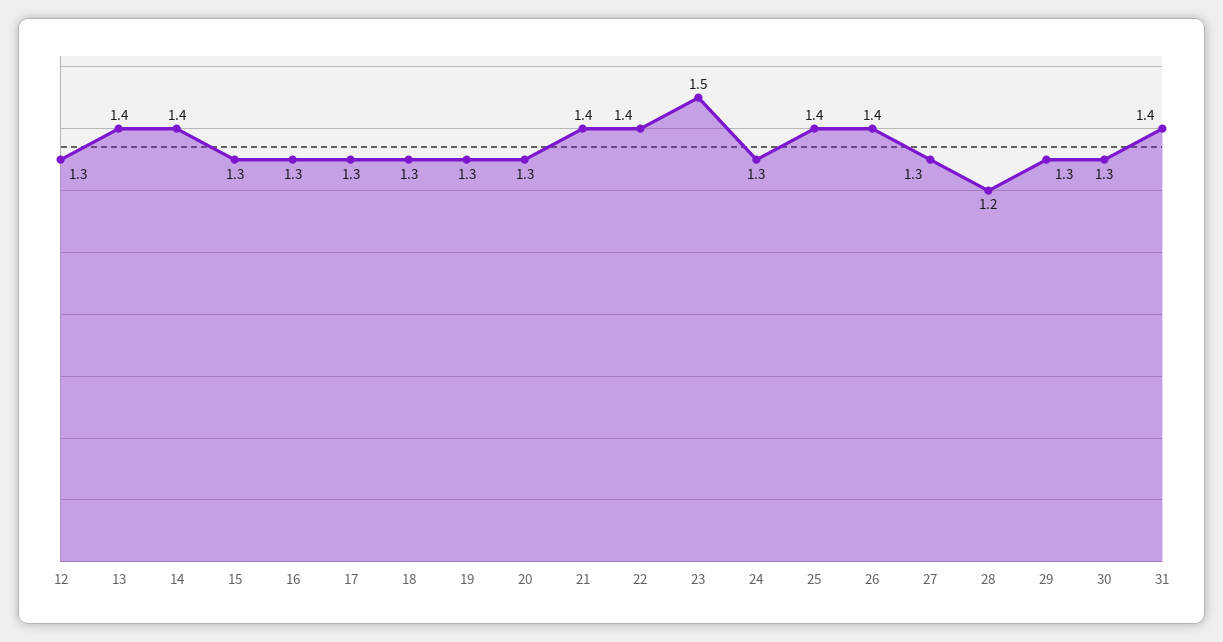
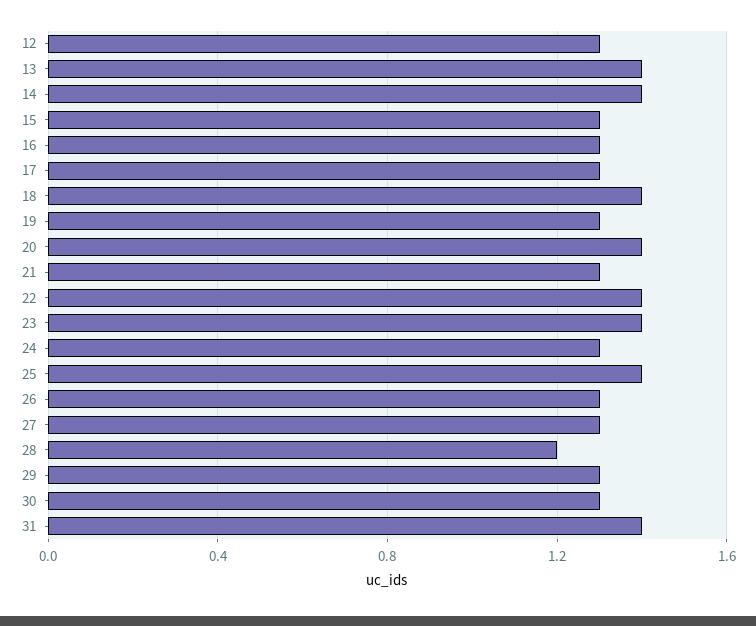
  {
    "12": 1.3,
    "13": 1.4,
    "14": 1.4,
    "15": 1.3,
    "16": 1.3,
    "17": 1.3,
-   "18": 1.3,
+   "18": 1.4,
    "19": 1.3,
-   "20": 1.3,
+   "20": 1.4,
-   "21": 1.4,
+   "21": 1.3,
    "22": 1.4,
-   "23": 1.5,
+   "23": 1.4,
    "24": 1.3,
    "25": 1.4,
-   "26": 1.4,
+   "26": 1.3,
    "27": 1.3,
    "28": 1.2,
    "29": 1.3,
    "30": 1.3,
    "31": 1.4
  }

